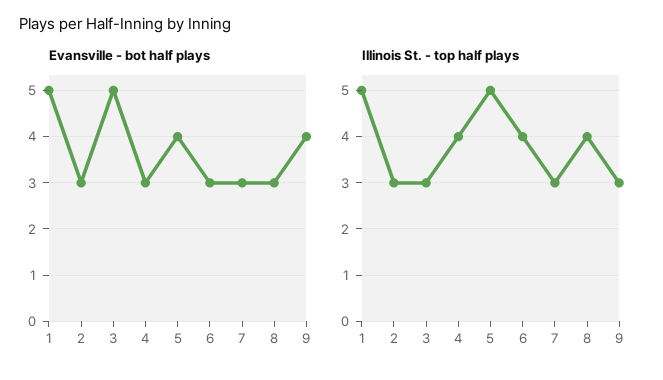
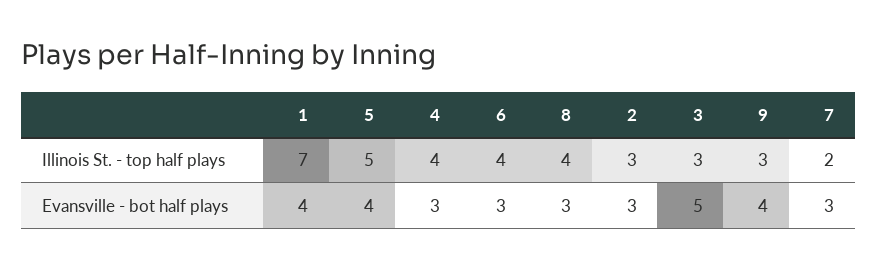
  {
    "Evansville - bot half plays": {
-     "1": 5,
+     "1": 4,
      "2": 3,
      "3": 5,
      "4": 3,
      "5": 4,
      "6": 3,
      "7": 3,
      "8": 3,
      "9": 4
    },
    "Illinois St. - top half plays": {
-     "1": 5,
+     "1": 7,
      "2": 3,
      "3": 3,
      "4": 4,
      "5": 5,
      "6": 4,
-     "7": 3,
+     "7": 2,
      "8": 4,
      "9": 3
    }
  }

